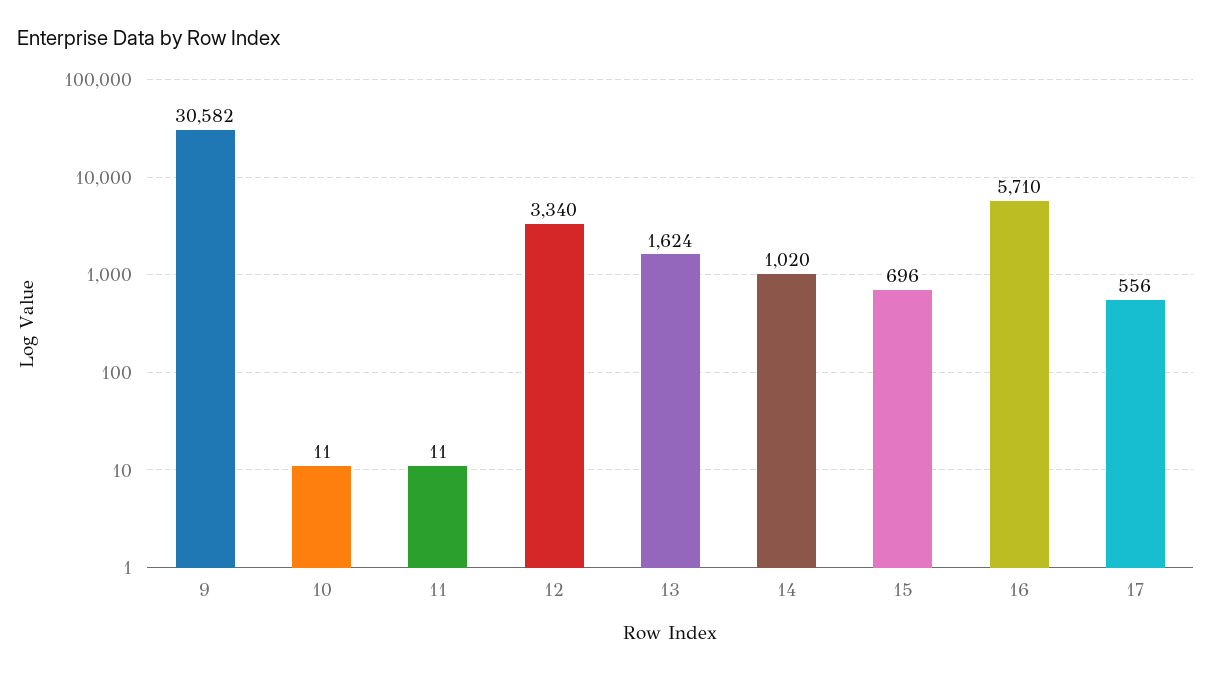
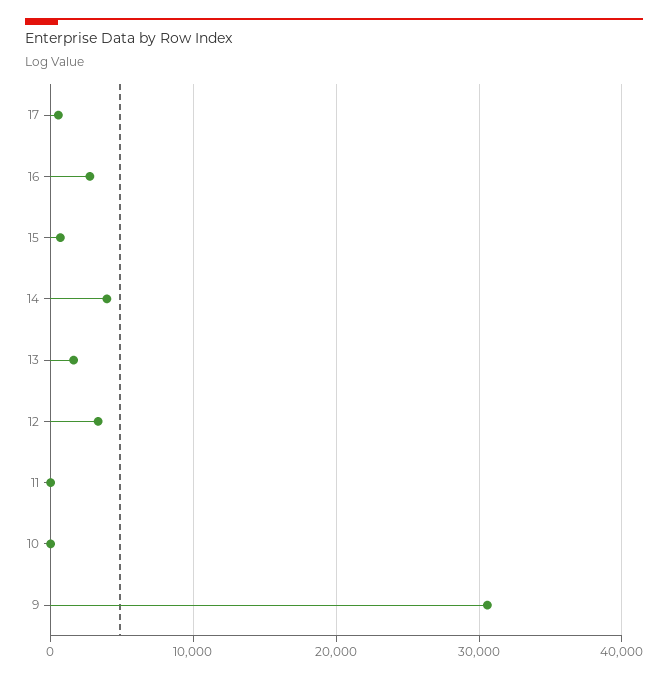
  {
    "9": 30582,
    "10": 11,
    "11": 11,
    "12": 3340,
    "13": 1624,
-   "14": 1020,
+   "14": 4000,
    "15": 696,
-   "16": 5710,
+   "16": 3000,
    "17": 556
  }

